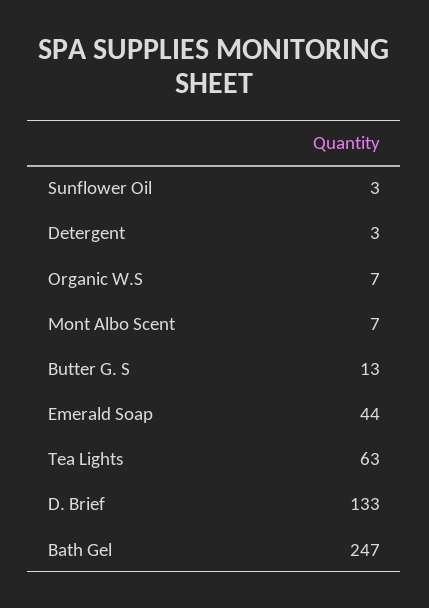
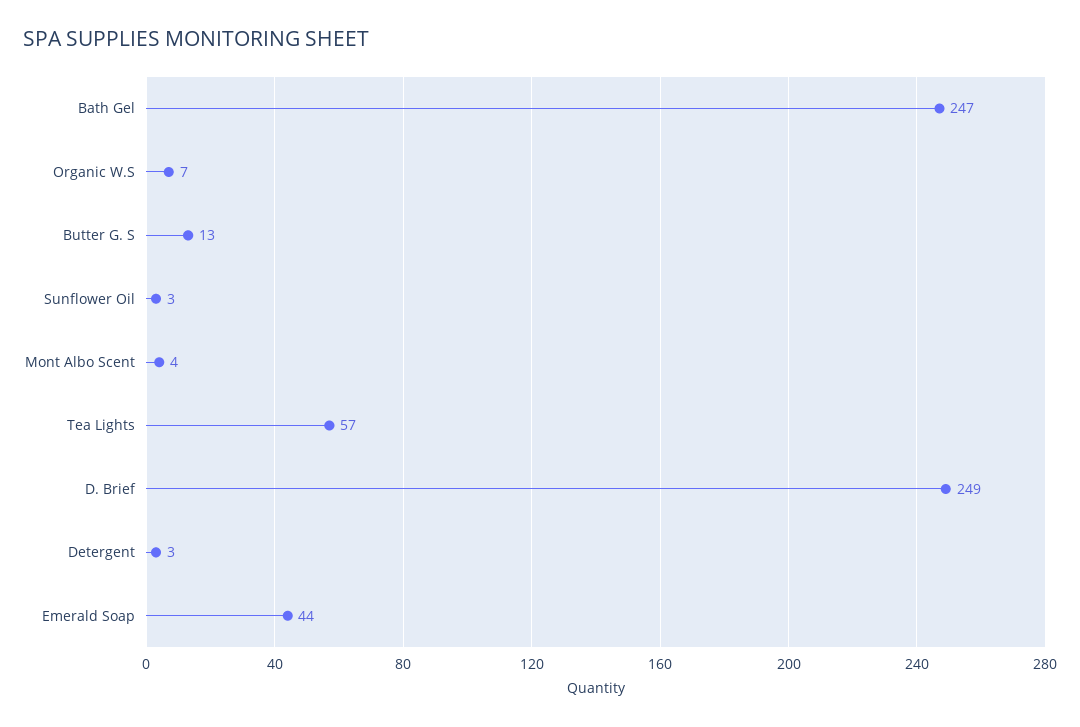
  {
    "Sunflower Oil": 3,
    "Detergent": 3,
    "Organic W.S": 7,
-   "Mont Albo Scent": 7,
+   "Mont Albo Scent": 4,
    "Butter G. S": 13,
    "Emerald Soap": 44,
-   "Tea Lights": 63,
+   "Tea Lights": 57,
-   "D. Brief": 133,
+   "D. Brief": 249,
    "Bath Gel": 247
  }

